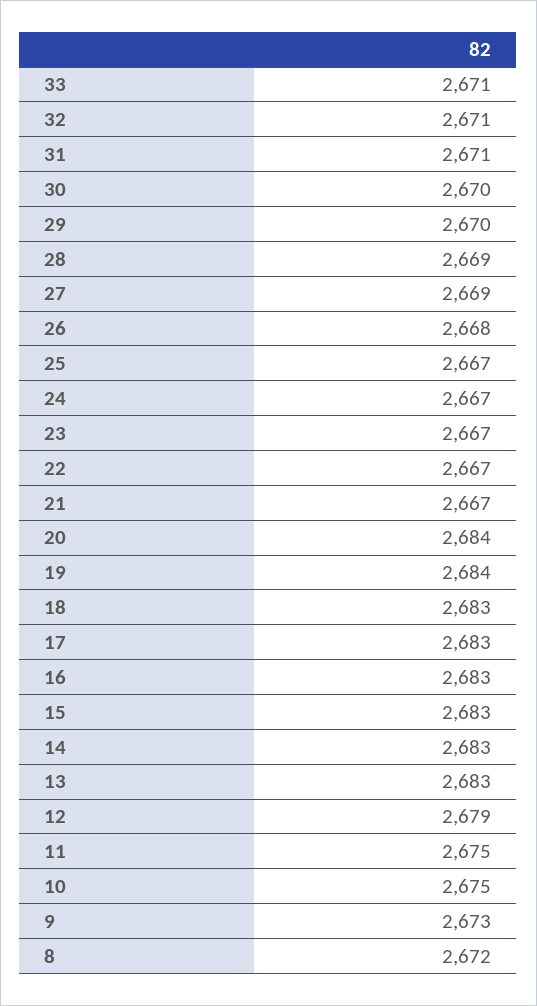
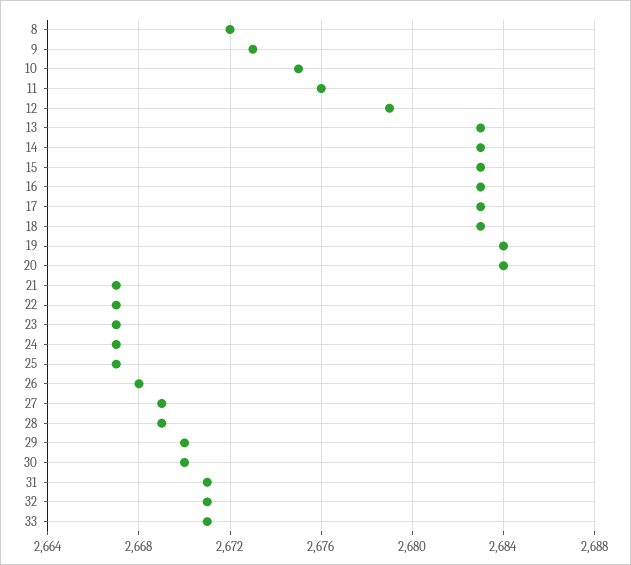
  {
    "33": 2671,
    "32": 2671,
    "31": 2671,
    "30": 2670,
    "29": 2670,
    "28": 2669,
    "27": 2669,
    "26": 2668,
    "25": 2667,
    "24": 2667,
    "23": 2667,
    "22": 2667,
    "21": 2667,
    "20": 2684,
    "19": 2684,
    "18": 2683,
    "17": 2683,
    "16": 2683,
    "15": 2683,
    "14": 2683,
    "13": 2683,
    "12": 2679,
-   "11": 2675,
+   "11": 2676,
    "10": 2675,
    "9": 2673,
    "8": 2672
  }

